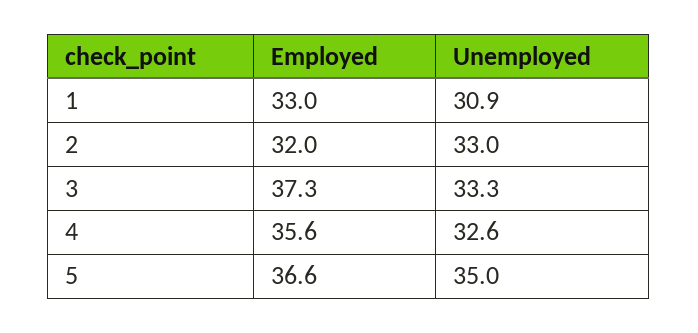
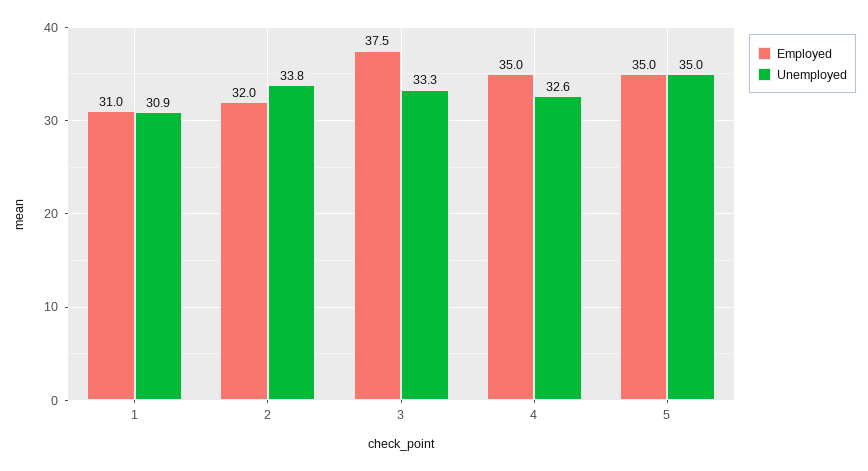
  {
    "Employed": {
-     "1": 33,
+     "1": 31,
      "2": 32,
-     "3": 37.3,
+     "3": 37.5,
-     "4": 35.6,
+     "4": 35,
-     "5": 36.6
+     "5": 35
    },
    "Unemployed": {
      "1": 30.9,
-     "2": 33,
+     "2": 33.8,
      "3": 33.3,
      "4": 32.6,
      "5": 35
    }
  }

